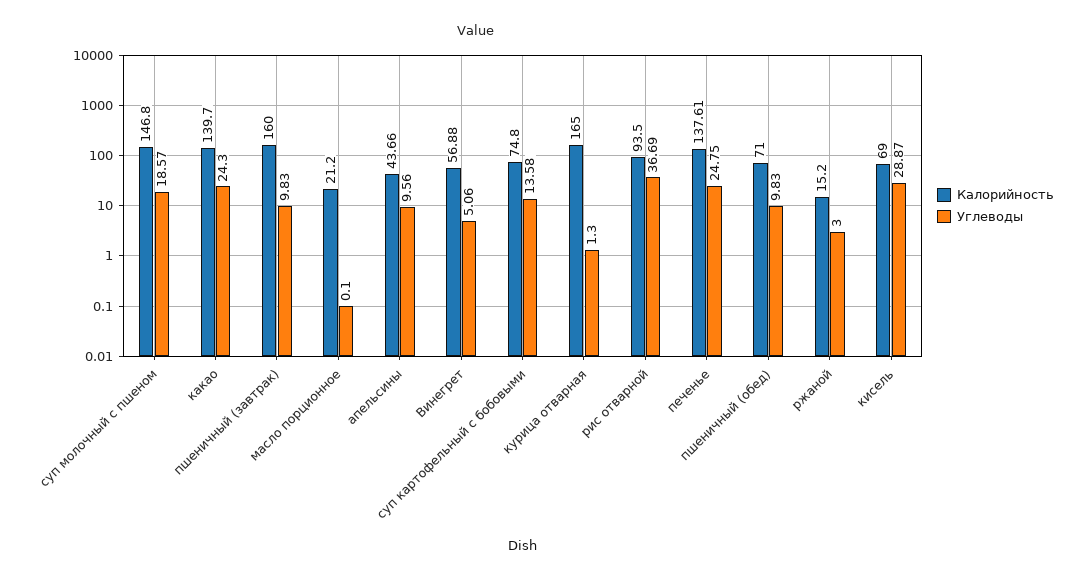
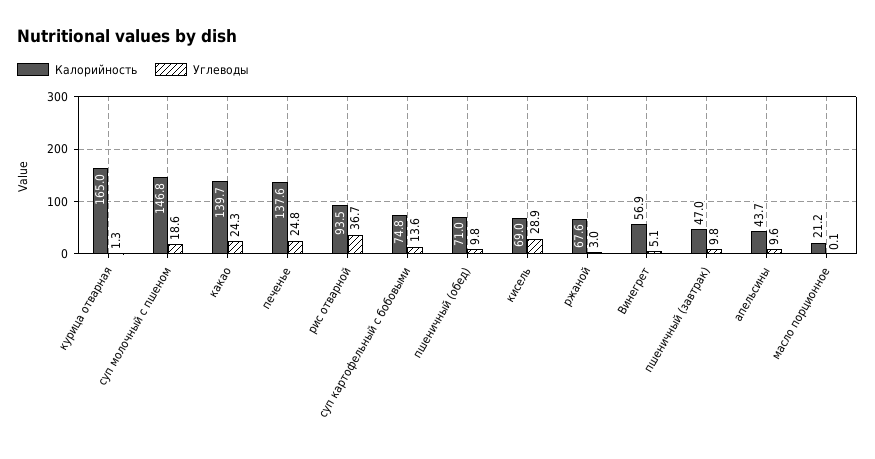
  {
    "Калорийность": {
      "суп молочный с пшеном": 146.8,
      "какао": 139.7,
-     "пшеничный (завтрак)": 160,
+     "пшеничный (завтрак)": 47,
      "масло порционное": 21.2,
      "апельсины": 43.66,
      "Винегрет": 56.88,
      "суп картофельный с бобовыми": 74.8,
      "курица отварная": 165,
      "рис отварной": 93.5,
      "печенье": 137.61,
      "пшеничный (обед)": 71,
-     "ржаной": 15.2,
+     "ржаной": 67.6,
      "кисель": 69
    },
    "Углеводы": {
      "суп молочный с пшеном": 18.57,
      "какао": 24.3,
      "пшеничный (завтрак)": 9.83,
      "масло порционное": 0.1,
      "апельсины": 9.56,
      "Винегрет": 5.06,
      "суп картофельный с бобовыми": 13.58,
      "курица отварная": 1.3,
      "рис отварной": 36.69,
      "печенье": 24.75,
      "пшеничный (обед)": 9.83,
      "ржаной": 3,
      "кисель": 28.87
    }
  }

